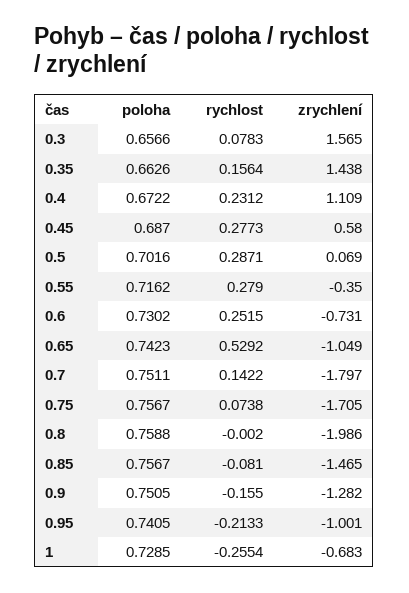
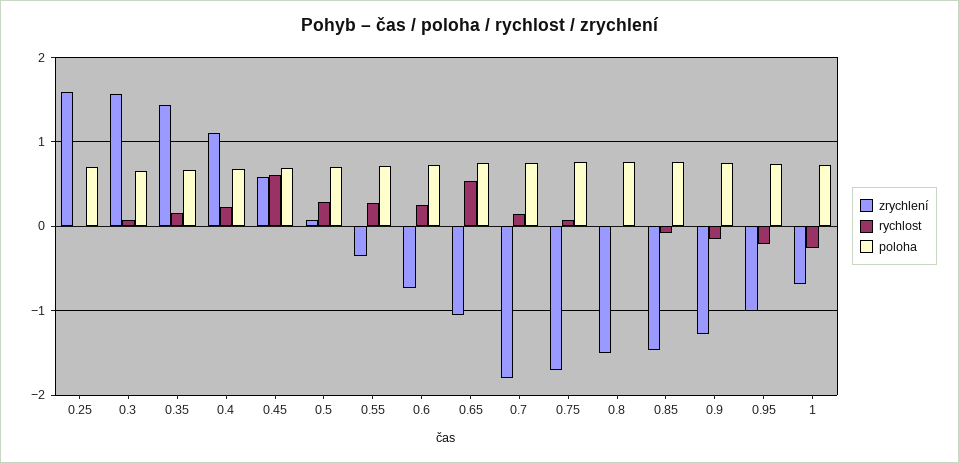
  {
    "poloha": {
      "0.3": 0.6566,
      "0.35": 0.6626,
      "0.4": 0.6722,
      "0.45": 0.687,
      "0.5": 0.7016,
      "0.55": 0.7162,
      "0.6": 0.7302,
      "0.65": 0.7423,
      "0.7": 0.7511,
      "0.75": 0.7567,
      "0.8": 0.7588,
      "0.85": 0.7567,
      "0.9": 0.7505,
      "0.95": 0.7405,
-     "1": 0.7285
+     "1": 0.7285,
+     "0.25": 0.7
    },
    "rychlost": {
      "0.3": 0.0783,
      "0.35": 0.1564,
      "0.4": 0.2312,
-     "0.45": 0.2773,
+     "0.45": 0.6,
      "0.5": 0.2871,
      "0.55": 0.279,
      "0.6": 0.2515,
      "0.65": 0.5292,
      "0.7": 0.1422,
      "0.75": 0.0738,
      "0.8": -0.002,
      "0.85": -0.081,
      "0.9": -0.155,
      "0.95": -0.2133,
-     "1": -0.2554
+     "1": -0.2554,
+     "0.25": 0
    },
    "zrychlení": {
      "0.3": 1.565,
      "0.35": 1.438,
      "0.4": 1.109,
      "0.45": 0.58,
      "0.5": 0.069,
      "0.55": -0.35,
      "0.6": -0.731,
      "0.65": -1.049,
      "0.7": -1.797,
      "0.75": -1.705,
-     "0.8": -1.986,
+     "0.8": -1.5,
      "0.85": -1.465,
      "0.9": -1.282,
      "0.95": -1.001,
-     "1": -0.683
+     "1": -0.683,
+     "0.25": 1.6
    }
  }

